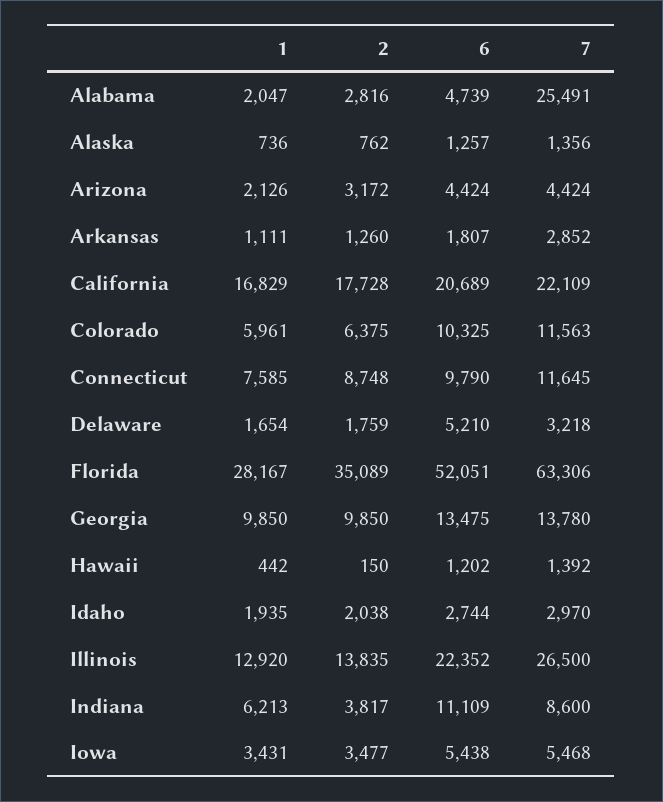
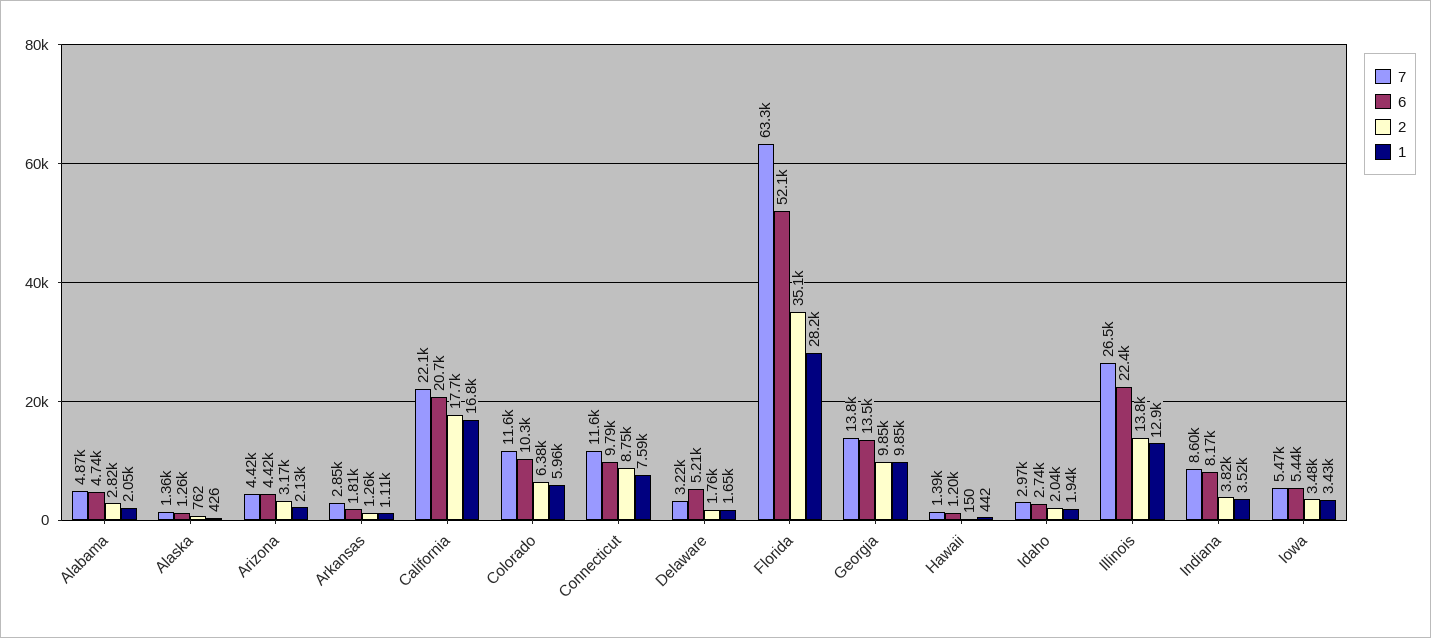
  {
    "1": {
      "Alabama": 2047,
-     "Alaska": 736,
+     "Alaska": 426,
      "Arizona": 2126,
      "Arkansas": 1111,
      "California": 16829,
      "Colorado": 5961,
      "Connecticut": 7585,
      "Delaware": 1654,
      "Florida": 28167,
      "Georgia": 9850,
      "Hawaii": 442,
      "Idaho": 1935,
      "Illinois": 12920,
-     "Indiana": 6213,
+     "Indiana": 3520,
      "Iowa": 3431
    },
    "2": {
      "Alabama": 2816,
      "Alaska": 762,
      "Arizona": 3172,
      "Arkansas": 1260,
      "California": 17728,
      "Colorado": 6375,
      "Connecticut": 8748,
      "Delaware": 1759,
      "Florida": 35089,
      "Georgia": 9850,
      "Hawaii": 150,
      "Idaho": 2038,
      "Illinois": 13835,
      "Indiana": 3817,
      "Iowa": 3477
    },
    "6": {
      "Alabama": 4739,
      "Alaska": 1257,
      "Arizona": 4424,
      "Arkansas": 1807,
      "California": 20689,
      "Colorado": 10325,
      "Connecticut": 9790,
      "Delaware": 5210,
      "Florida": 52051,
      "Georgia": 13475,
      "Hawaii": 1202,
      "Idaho": 2744,
      "Illinois": 22352,
-     "Indiana": 11109,
+     "Indiana": 8170,
      "Iowa": 5438
    },
    "7": {
-     "Alabama": 25491,
+     "Alabama": 4870,
      "Alaska": 1356,
      "Arizona": 4424,
      "Arkansas": 2852,
      "California": 22109,
      "Colorado": 11563,
      "Connecticut": 11645,
      "Delaware": 3218,
      "Florida": 63306,
      "Georgia": 13780,
      "Hawaii": 1392,
      "Idaho": 2970,
      "Illinois": 26500,
      "Indiana": 8600,
      "Iowa": 5468
    }
  }

